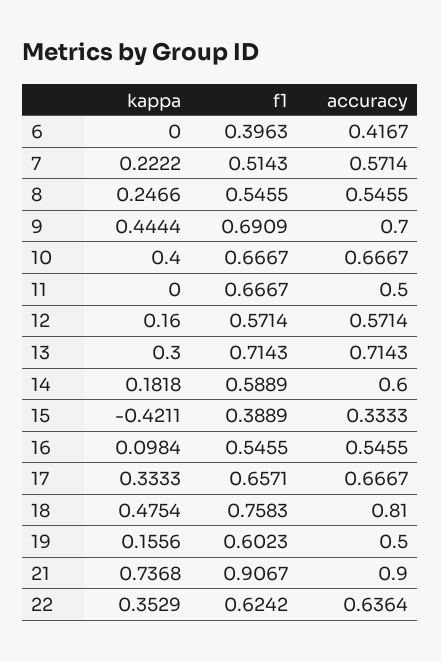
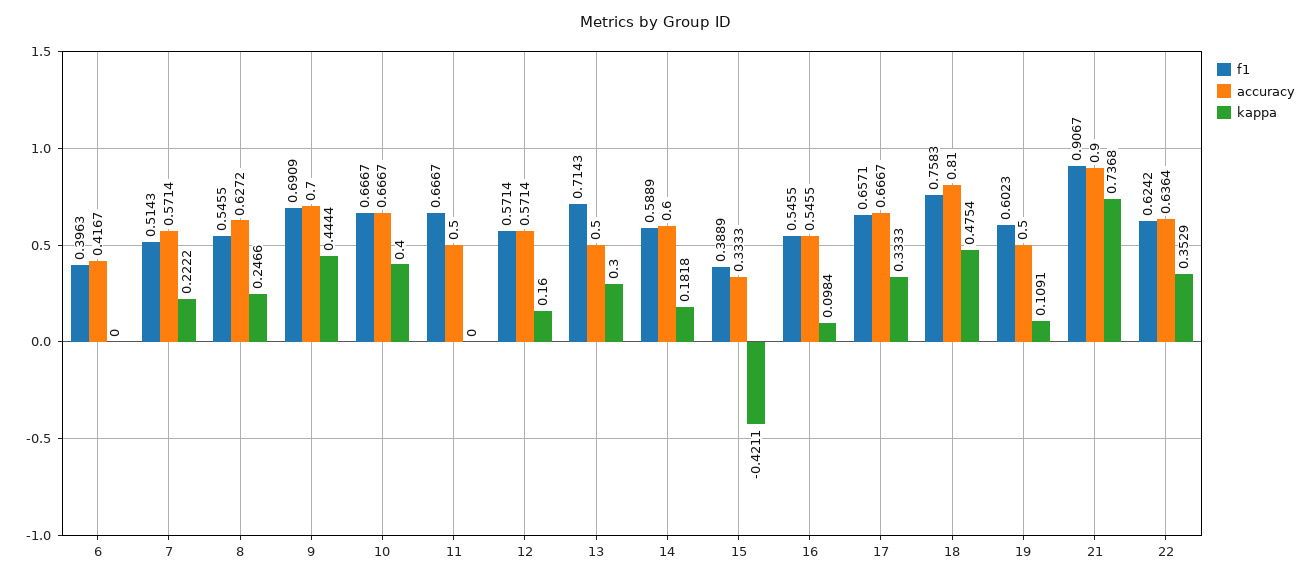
  {
    "kappa": {
      "6": 0,
      "7": 0.2222,
      "8": 0.2466,
      "9": 0.4444,
      "10": 0.4,
      "11": 0,
      "12": 0.16,
      "13": 0.3,
      "14": 0.1818,
      "15": -0.4211,
      "16": 0.0984,
      "17": 0.3333,
      "18": 0.4754,
-     "19": 0.1556,
+     "19": 0.1091,
      "21": 0.7368,
      "22": 0.3529
    },
    "f1": {
      "6": 0.3963,
      "7": 0.5143,
      "8": 0.5455,
      "9": 0.6909,
      "10": 0.6667,
      "11": 0.6667,
      "12": 0.5714,
      "13": 0.7143,
      "14": 0.5889,
      "15": 0.3889,
      "16": 0.5455,
      "17": 0.6571,
      "18": 0.7583,
      "19": 0.6023,
      "21": 0.9067,
      "22": 0.6242
    },
    "accuracy": {
      "6": 0.4167,
      "7": 0.5714,
-     "8": 0.5455,
+     "8": 0.6272,
      "9": 0.7,
      "10": 0.6667,
      "11": 0.5,
      "12": 0.5714,
-     "13": 0.7143,
+     "13": 0.5,
      "14": 0.6,
      "15": 0.3333,
      "16": 0.5455,
      "17": 0.6667,
      "18": 0.81,
      "19": 0.5,
      "21": 0.9,
      "22": 0.6364
    }
  }

